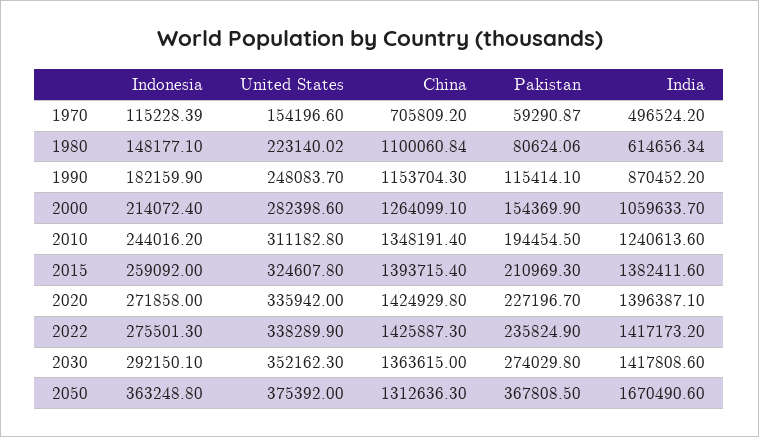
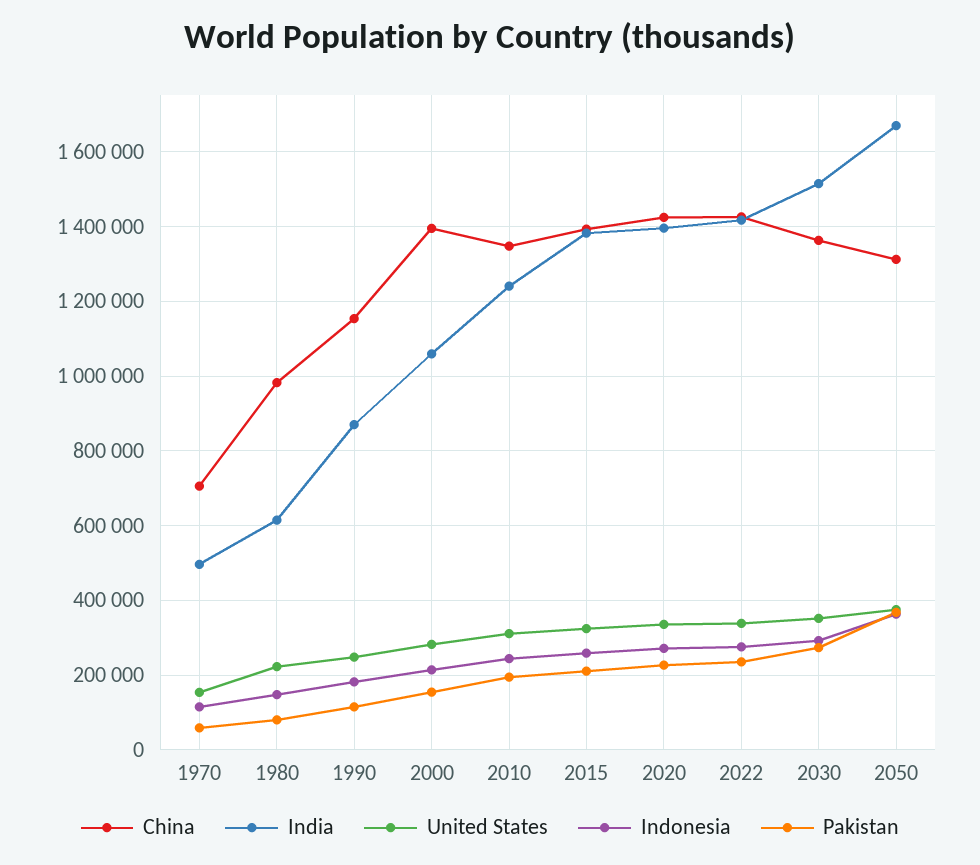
  {
    "Indonesia": {
      "1970": 115228.39,
      "1980": 148177.1,
      "1990": 182159.9,
      "2000": 214072.4,
      "2010": 244016.2,
      "2015": 259092,
      "2020": 271858,
      "2022": 275501.3,
      "2030": 292150.1,
      "2050": 363248.8
    },
    "United States": {
      "1970": 154196.6,
      "1980": 223140.02,
      "1990": 248083.7,
      "2000": 282398.6,
      "2010": 311182.8,
      "2015": 324607.8,
      "2020": 335942,
      "2022": 338289.9,
      "2030": 352162.3,
      "2050": 375392
    },
    "China": {
      "1970": 705809.2,
-     "1980": 1100060.84,
+     "1980": 980000,
      "1990": 1153704.3,
-     "2000": 1264099.1,
+     "2000": 1400000,
      "2010": 1348191.4,
      "2015": 1393715.4,
      "2020": 1424929.8,
      "2022": 1425887.3,
      "2030": 1363615,
      "2050": 1312636.3
    },
    "Pakistan": {
      "1970": 59290.87,
      "1980": 80624.06,
      "1990": 115414.1,
      "2000": 154369.9,
      "2010": 194454.5,
      "2015": 210969.3,
      "2020": 227196.7,
      "2022": 235824.9,
      "2030": 274029.8,
      "2050": 367808.5
    },
    "India": {
      "1970": 496524.2,
      "1980": 614656.34,
      "1990": 870452.2,
      "2000": 1059633.7,
      "2010": 1240613.6,
      "2015": 1382411.6,
      "2020": 1396387.1,
      "2022": 1417173.2,
-     "2030": 1417808.6,
+     "2030": 1520000,
      "2050": 1670490.6
    }
  }

